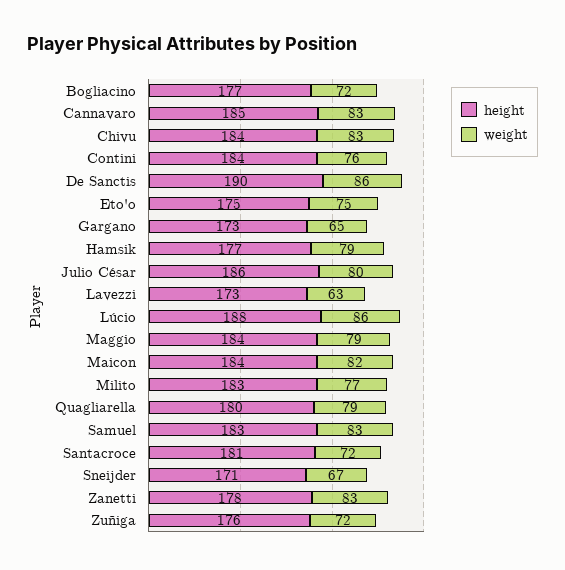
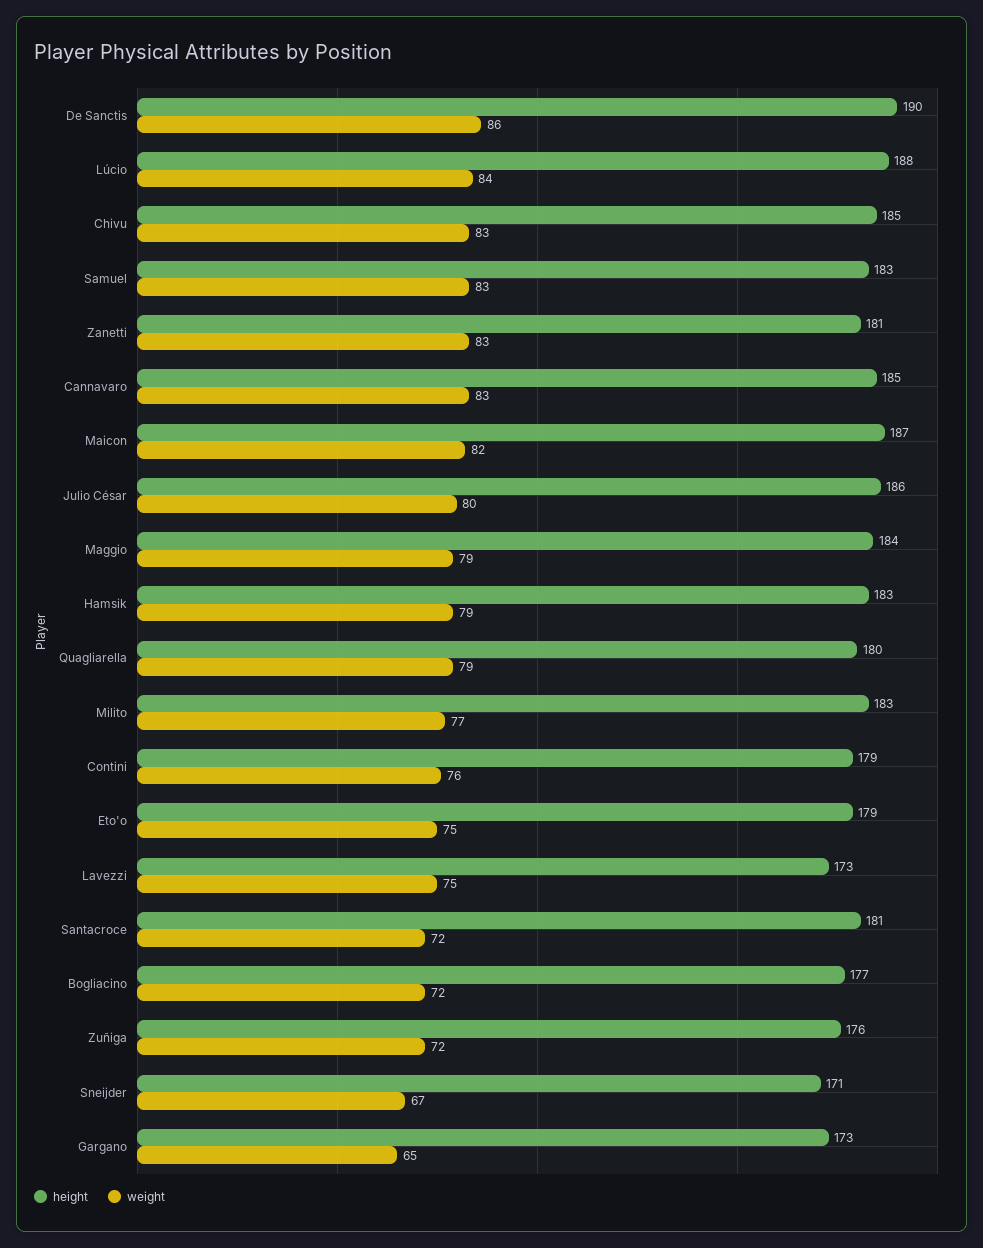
  {
    "height": {
      "Bogliacino": 177,
      "Cannavaro": 185,
-     "Chivu": 184,
+     "Chivu": 185,
-     "Contini": 184,
+     "Contini": 179,
      "De Sanctis": 190,
-     "Eto'o": 175,
+     "Eto'o": 179,
      "Gargano": 173,
-     "Hamsik": 177,
+     "Hamsik": 183,
      "Julio César": 186,
      "Lavezzi": 173,
      "Lúcio": 188,
      "Maggio": 184,
-     "Maicon": 184,
+     "Maicon": 187,
      "Milito": 183,
      "Quagliarella": 180,
      "Samuel": 183,
      "Santacroce": 181,
      "Sneijder": 171,
-     "Zanetti": 178,
+     "Zanetti": 181,
      "Zuñiga": 176
    },
    "weight": {
      "Bogliacino": 72,
      "Cannavaro": 83,
      "Chivu": 83,
      "Contini": 76,
      "De Sanctis": 86,
      "Eto'o": 75,
      "Gargano": 65,
      "Hamsik": 79,
      "Julio César": 80,
-     "Lavezzi": 63,
+     "Lavezzi": 75,
-     "Lúcio": 86,
+     "Lúcio": 84,
      "Maggio": 79,
      "Maicon": 82,
      "Milito": 77,
      "Quagliarella": 79,
      "Samuel": 83,
      "Santacroce": 72,
      "Sneijder": 67,
      "Zanetti": 83,
      "Zuñiga": 72
    }
  }

